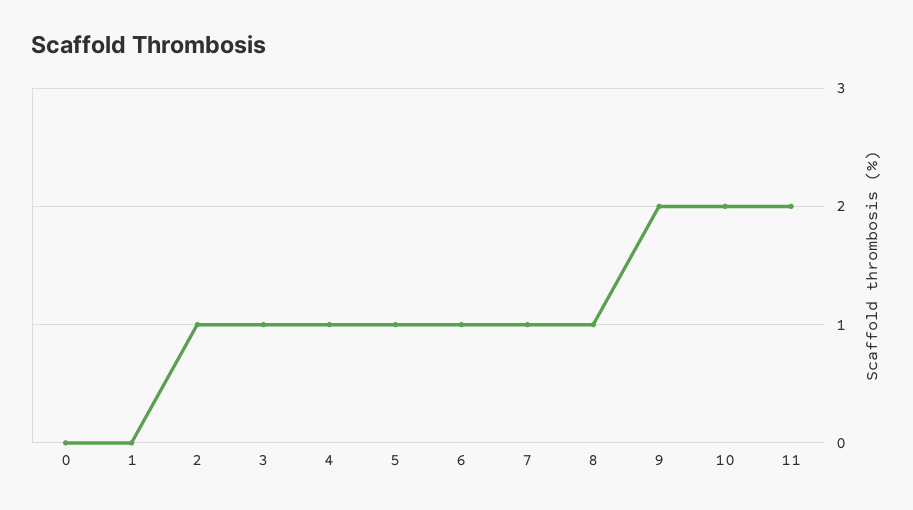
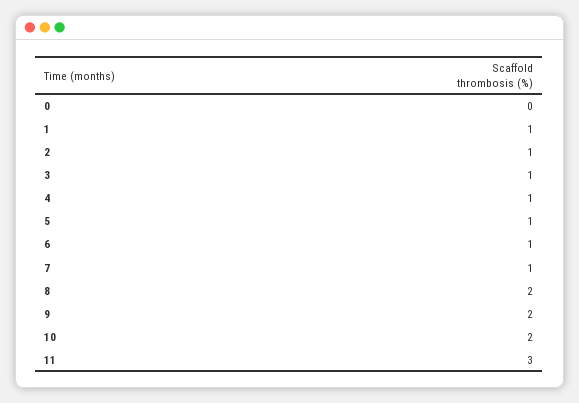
  {
    "0": 0,
-   "1": 0,
+   "1": 1,
    "2": 1,
    "3": 1,
    "4": 1,
    "5": 1,
    "6": 1,
    "7": 1,
-   "8": 1,
+   "8": 2,
    "9": 2,
    "10": 2,
-   "11": 2
+   "11": 3
  }

